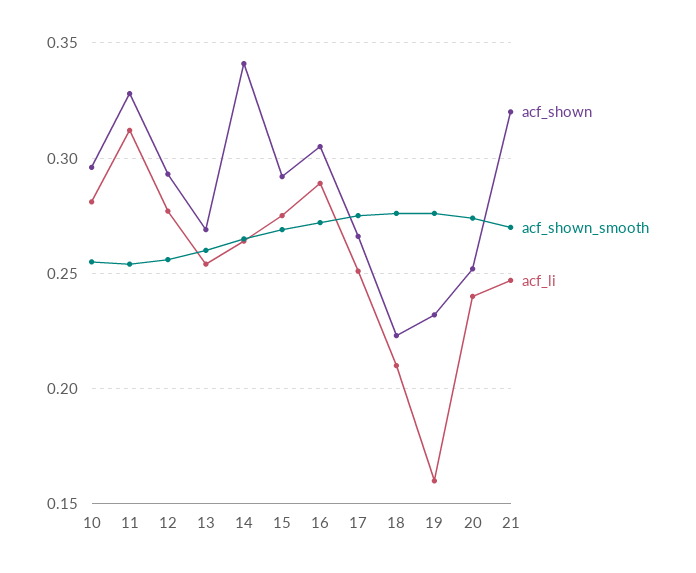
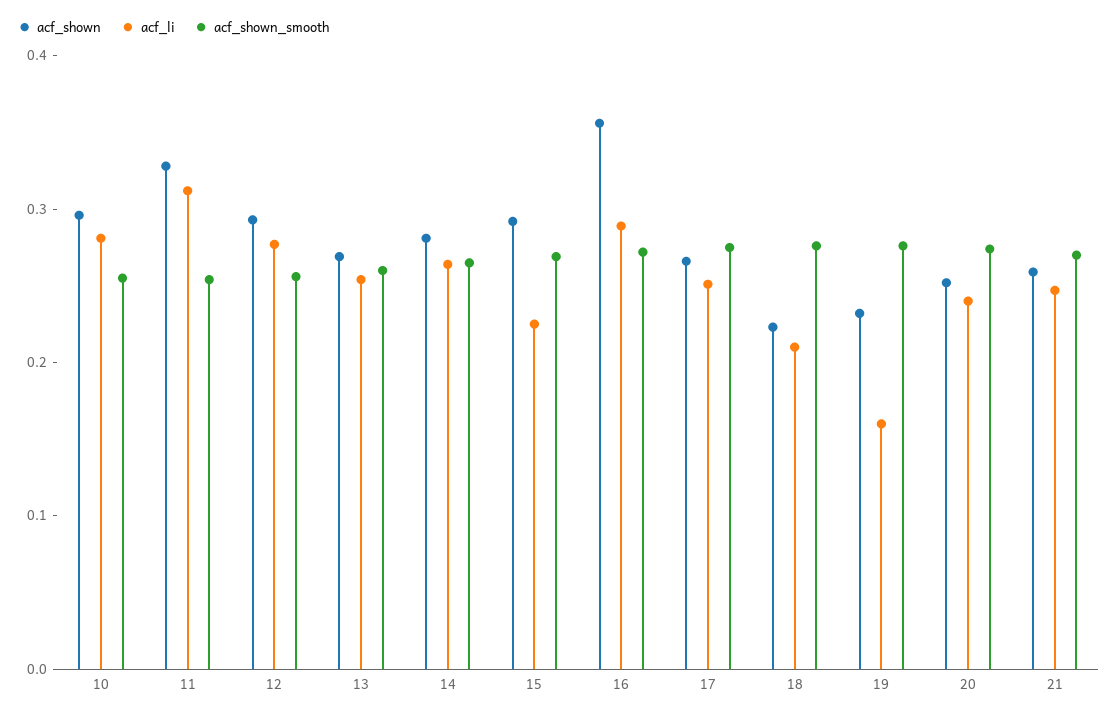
  {
    "acf_shown": {
      "10": 0.295,
      "11": 0.33,
      "12": 0.295,
      "13": 0.27,
-     "14": 0.34,
+     "14": 0.28,
      "15": 0.29,
-     "16": 0.305,
+     "16": 0.36,
      "17": 0.265,
      "18": 0.225,
      "19": 0.23,
      "20": 0.25,
-     "21": 0.32
+     "21": 0.26
    },
    "acf_shown_smooth": {
      "10": 0.255,
      "11": 0.255,
      "12": 0.255,
      "13": 0.26,
      "14": 0.265,
      "15": 0.27,
      "16": 0.27,
      "17": 0.275,
      "18": 0.275,
      "19": 0.275,
      "20": 0.275,
      "21": 0.27
    },
    "acf_li": {
      "10": 0.28,
      "11": 0.31,
      "12": 0.275,
      "13": 0.255,
      "14": 0.265,
-     "15": 0.275,
+     "15": 0.22,
      "16": 0.29,
      "17": 0.25,
      "18": 0.21,
      "19": 0.16,
      "20": 0.24,
      "21": 0.245
    }
  }

